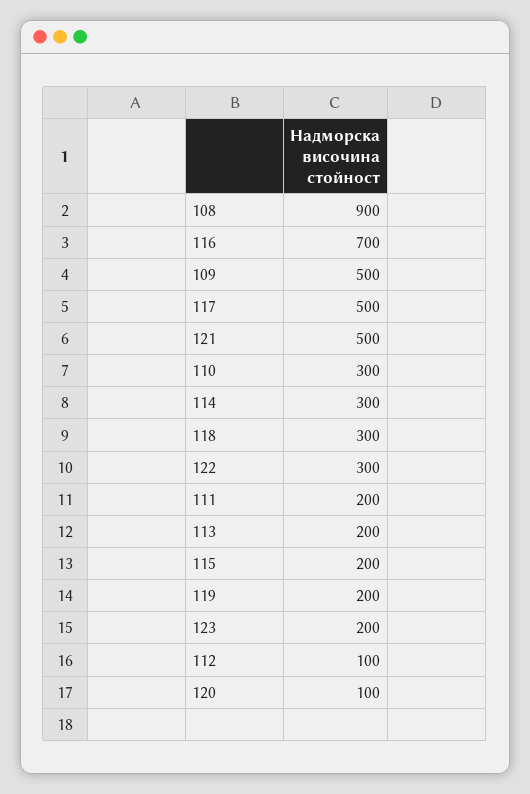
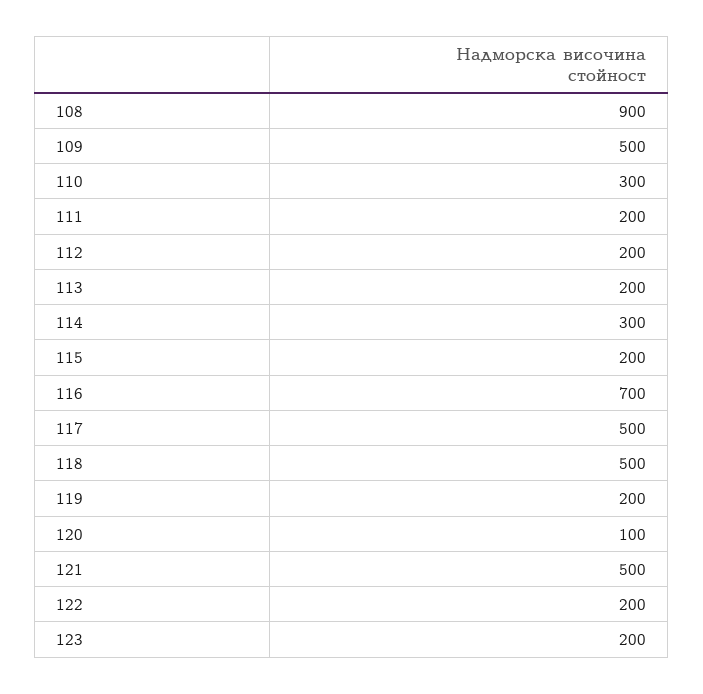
  {
    "108": 900,
    "116": 700,
    "109": 500,
    "117": 500,
    "121": 500,
    "110": 300,
    "114": 300,
-   "118": 300,
+   "118": 500,
-   "122": 300,
+   "122": 200,
    "111": 200,
    "113": 200,
    "115": 200,
    "119": 200,
    "123": 200,
-   "112": 100,
+   "112": 200,
    "120": 100
  }

